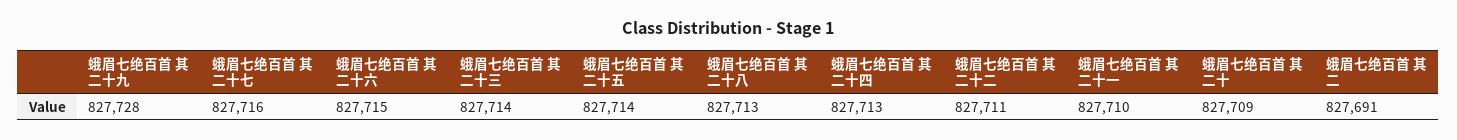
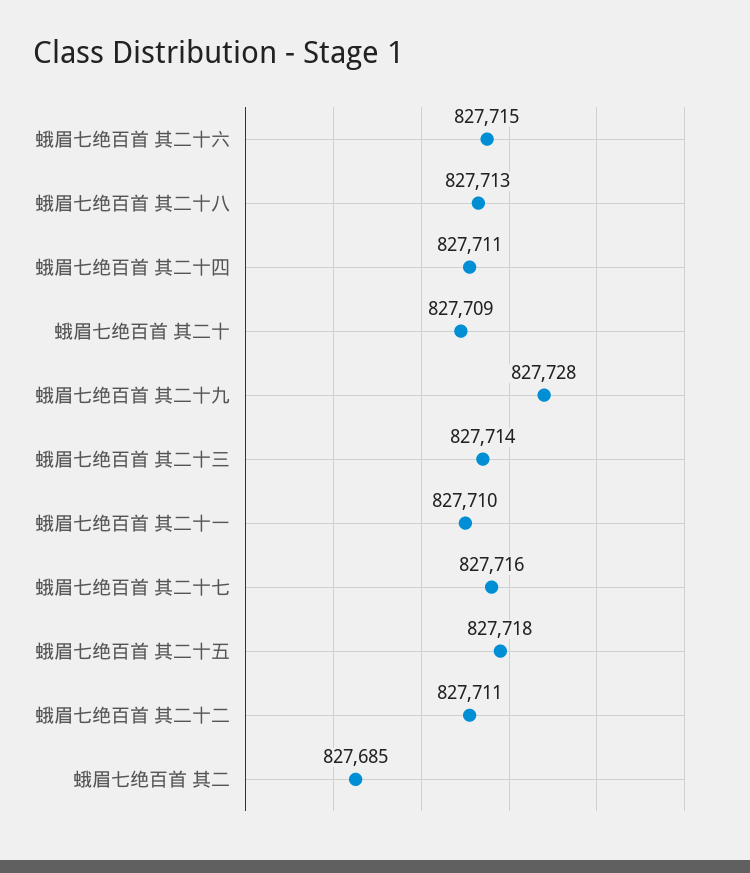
  {
    "蛾眉七绝百首 其二十九": 827728,
    "蛾眉七绝百首 其二十七": 827716,
    "蛾眉七绝百首 其二十六": 827715,
    "蛾眉七绝百首 其二十三": 827714,
-   "蛾眉七绝百首 其二十五": 827714,
+   "蛾眉七绝百首 其二十五": 827718,
    "蛾眉七绝百首 其二十八": 827713,
-   "蛾眉七绝百首 其二十四": 827713,
+   "蛾眉七绝百首 其二十四": 827711,
    "蛾眉七绝百首 其二十二": 827711,
    "蛾眉七绝百首 其二十一": 827710,
    "蛾眉七绝百首 其二十": 827709,
-   "蛾眉七绝百首 其二": 827691
+   "蛾眉七绝百首 其二": 827685
  }

